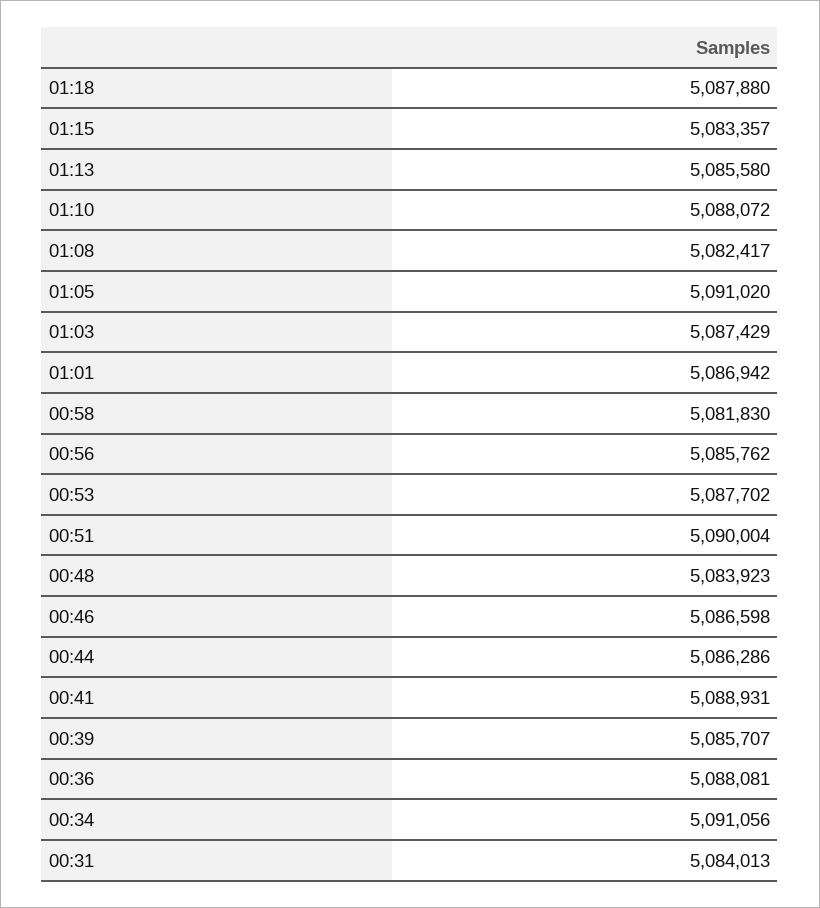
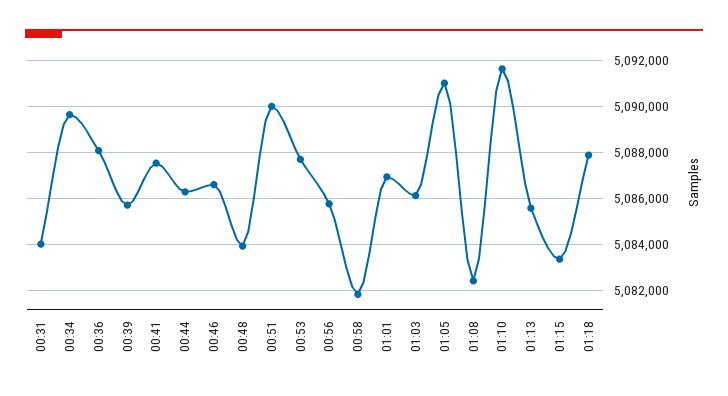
  {
    "01:18": 5087880,
    "01:15": 5083357,
    "01:13": 5085580,
-   "01:10": 5088072,
+   "01:10": 5091500,
    "01:08": 5082417,
    "01:05": 5091020,
-   "01:03": 5087429,
+   "01:03": 5086000,
    "01:01": 5086942,
    "00:58": 5081830,
    "00:56": 5085762,
    "00:53": 5087702,
    "00:51": 5090004,
    "00:48": 5083923,
    "00:46": 5086598,
    "00:44": 5086286,
-   "00:41": 5088931,
+   "00:41": 5087500,
    "00:39": 5085707,
    "00:36": 5088081,
-   "00:34": 5091056,
+   "00:34": 5089500,
    "00:31": 5084013
  }

